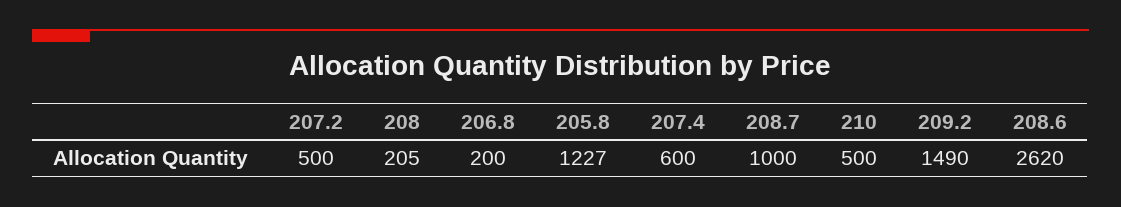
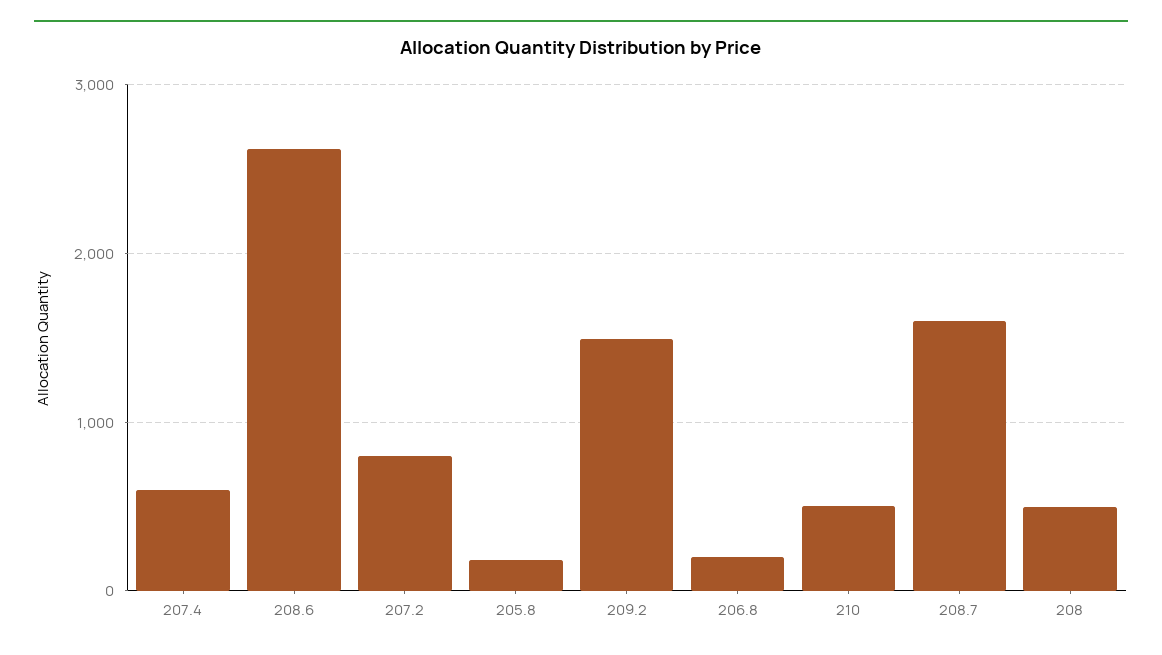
  {
-   "207.2": 500,
+   "207.2": 800,
-   "208": 205,
+   "208": 500,
    "206.8": 200,
-   "205.8": 1227,
+   "205.8": 200,
    "207.4": 600,
-   "208.7": 1000,
+   "208.7": 1600,
    "210": 500,
    "209.2": 1490,
    "208.6": 2620
  }

